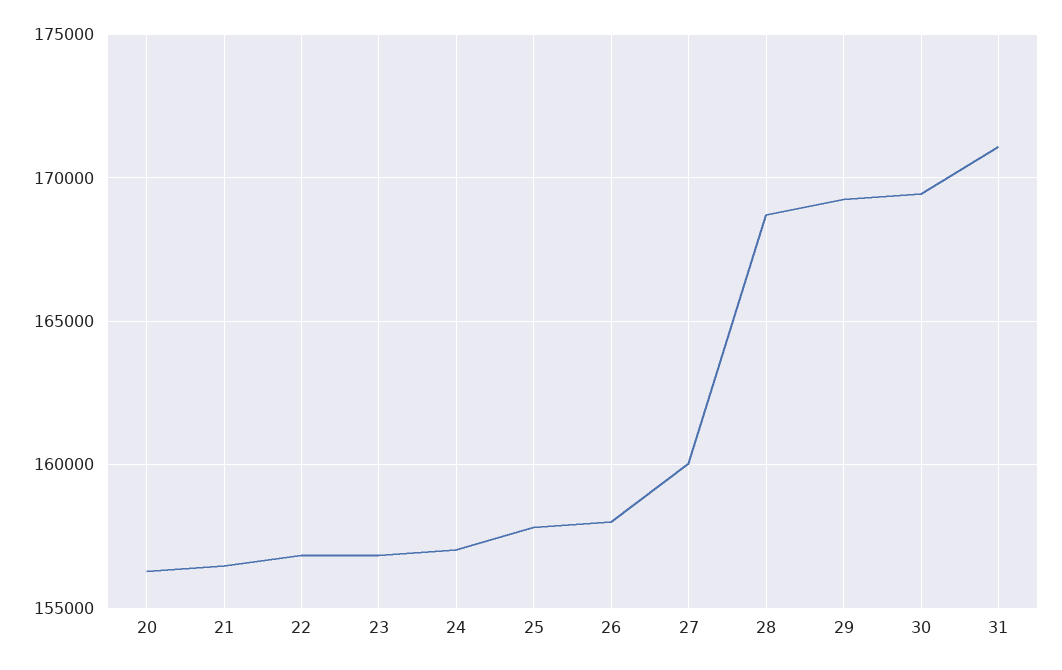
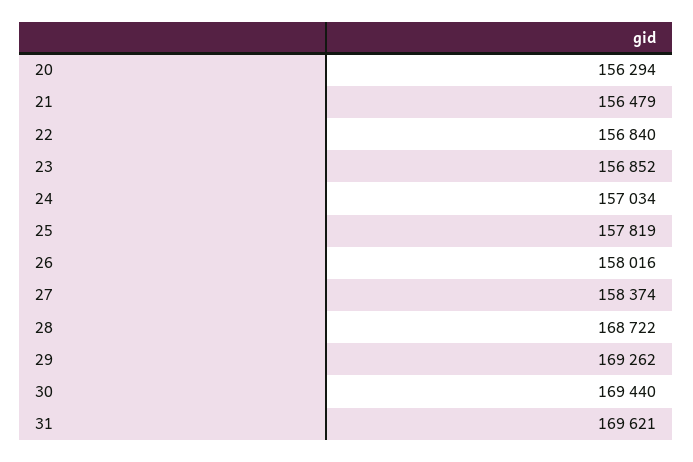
  {
    "20": 156294,
    "21": 156479,
    "22": 156840,
    "23": 156852,
    "24": 157034,
    "25": 157819,
    "26": 158016,
-   "27": 160000,
+   "27": 158374,
    "28": 168722,
    "29": 169262,
    "30": 169440,
-   "31": 171000
+   "31": 169621
  }

